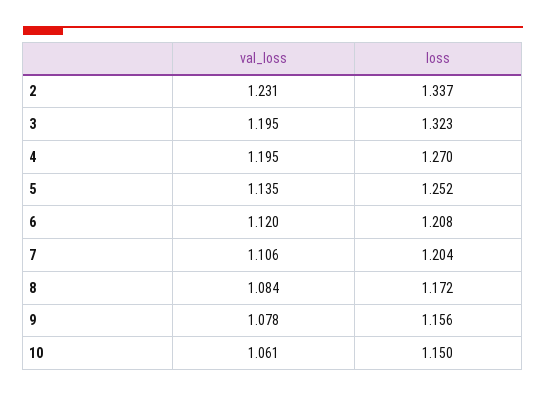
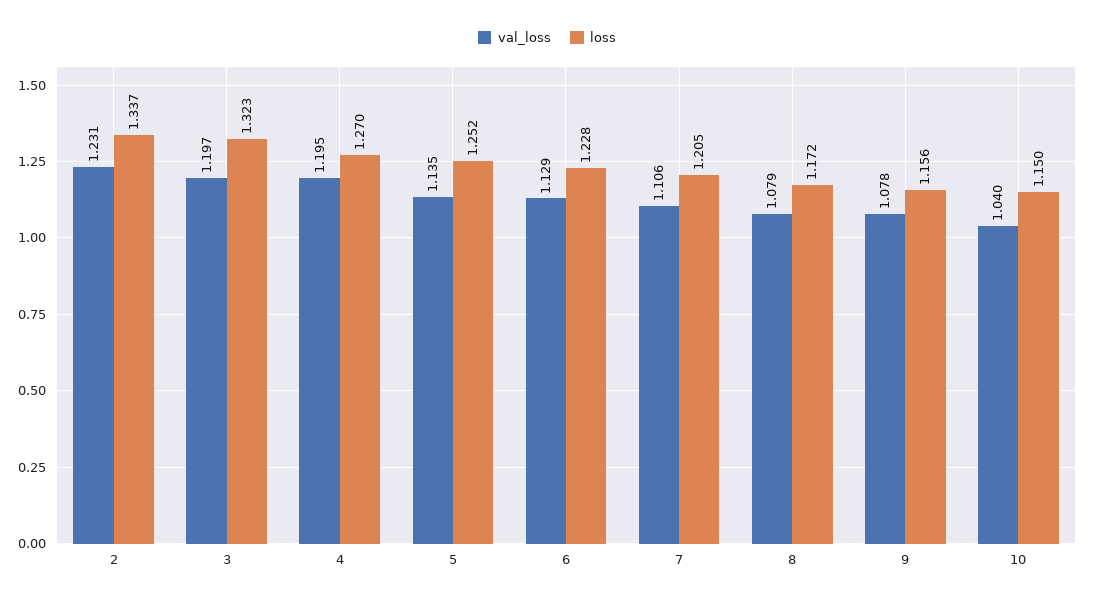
  {
    "val_loss": {
      "2": 1.231,
-     "3": 1.195,
+     "3": 1.197,
      "4": 1.195,
      "5": 1.135,
-     "6": 1.12,
+     "6": 1.129,
      "7": 1.106,
-     "8": 1.084,
+     "8": 1.079,
      "9": 1.078,
-     "10": 1.061
+     "10": 1.04
    },
    "loss": {
      "2": 1.337,
      "3": 1.323,
      "4": 1.27,
      "5": 1.252,
-     "6": 1.208,
+     "6": 1.228,
-     "7": 1.204,
+     "7": 1.205,
      "8": 1.172,
      "9": 1.156,
      "10": 1.15
    }
  }

